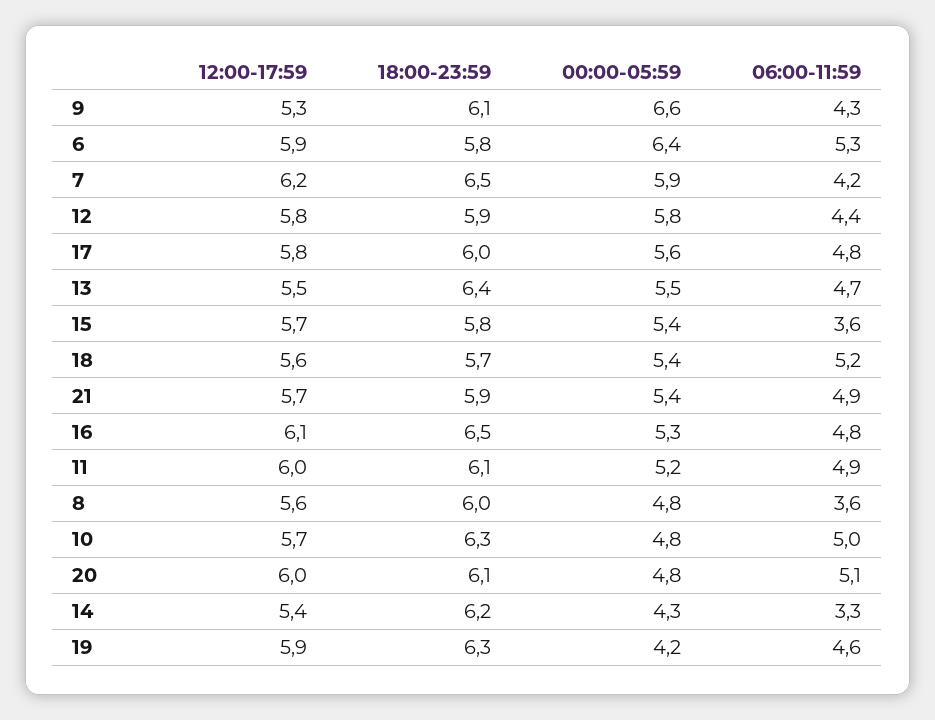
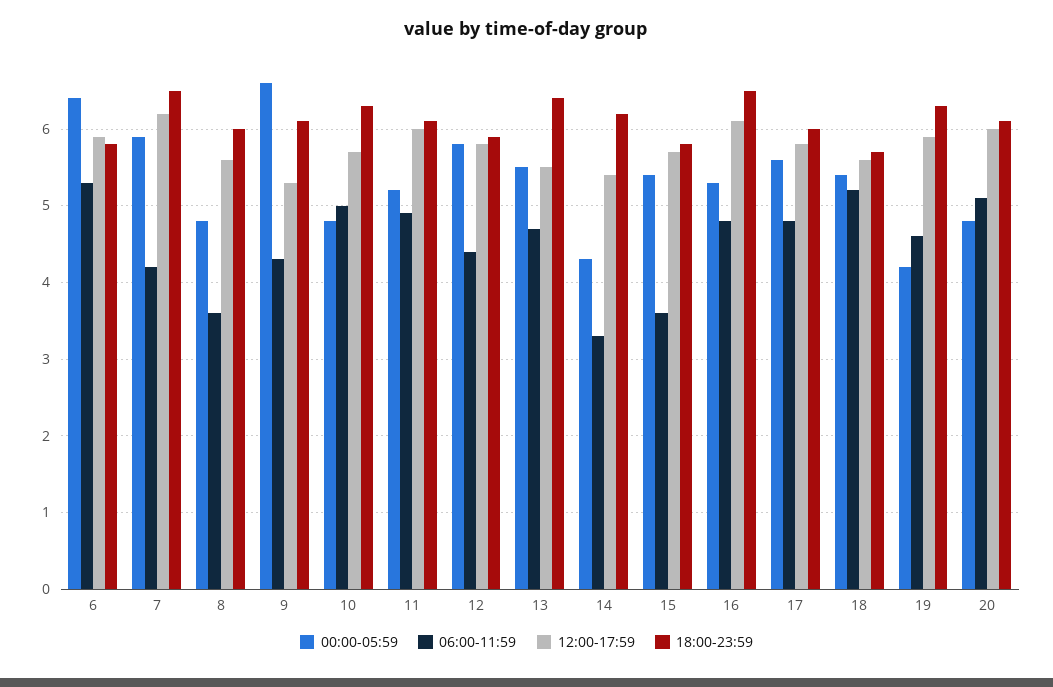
  {
    "12:00-17:59": {
      "9": 5.3,
      "6": 5.9,
      "7": 6.2,
      "12": 5.8,
      "17": 5.8,
      "13": 5.5,
      "15": 5.7,
      "18": 5.6,
-     "21": 5.7,
      "16": 6.1,
      "11": 6,
      "8": 5.6,
      "10": 5.7,
      "20": 6,
      "14": 5.4,
      "19": 5.9
    },
    "18:00-23:59": {
      "9": 6.1,
      "6": 5.8,
      "7": 6.5,
      "12": 5.9,
      "17": 6,
      "13": 6.4,
      "15": 5.8,
      "18": 5.7,
-     "21": 5.9,
      "16": 6.5,
      "11": 6.1,
      "8": 6,
      "10": 6.3,
      "20": 6.1,
      "14": 6.2,
      "19": 6.3
    },
    "00:00-05:59": {
      "9": 6.6,
      "6": 6.4,
      "7": 5.9,
      "12": 5.8,
      "17": 5.6,
      "13": 5.5,
      "15": 5.4,
      "18": 5.4,
-     "21": 5.4,
      "16": 5.3,
      "11": 5.2,
      "8": 4.8,
      "10": 4.8,
      "20": 4.8,
      "14": 4.3,
      "19": 4.2
    },
    "06:00-11:59": {
      "9": 4.3,
      "6": 5.3,
      "7": 4.2,
      "12": 4.4,
      "17": 4.8,
      "13": 4.7,
      "15": 3.6,
      "18": 5.2,
-     "21": 4.9,
      "16": 4.8,
      "11": 4.9,
      "8": 3.6,
      "10": 5,
      "20": 5.1,
      "14": 3.3,
      "19": 4.6
    }
  }

